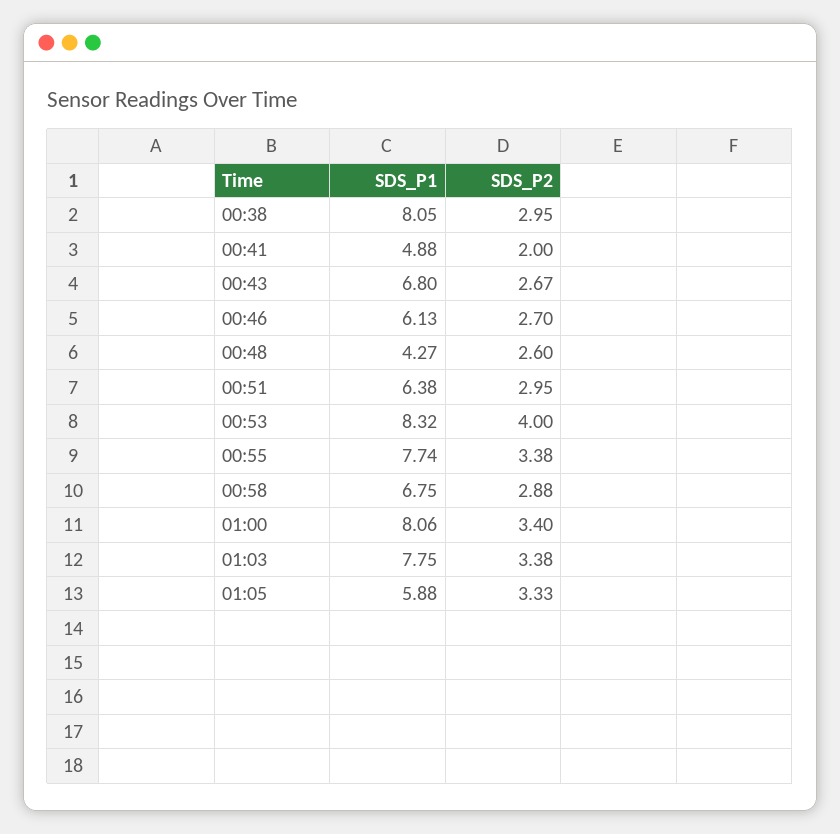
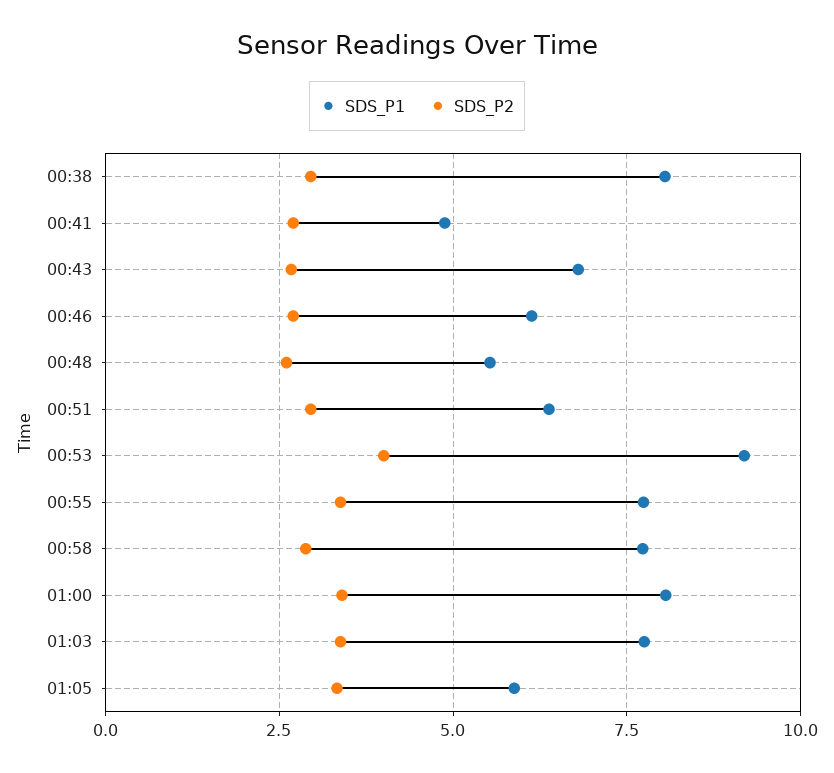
  {
    "SDS_P1": {
      "00:38": 8.05,
      "00:41": 4.88,
      "00:43": 6.8,
      "00:46": 6.13,
-     "00:48": 4.27,
+     "00:48": 5.5,
      "00:51": 6.38,
-     "00:53": 8.32,
+     "00:53": 9.25,
      "00:55": 7.74,
-     "00:58": 6.75,
+     "00:58": 7.75,
      "01:00": 8.06,
      "01:03": 7.75,
      "01:05": 5.88
    },
    "SDS_P2": {
      "00:38": 2.95,
-     "00:41": 2,
+     "00:41": 2.75,
      "00:43": 2.67,
      "00:46": 2.7,
      "00:48": 2.6,
      "00:51": 2.95,
      "00:53": 4,
      "00:55": 3.38,
      "00:58": 2.88,
      "01:00": 3.4,
      "01:03": 3.38,
      "01:05": 3.33
    }
  }

